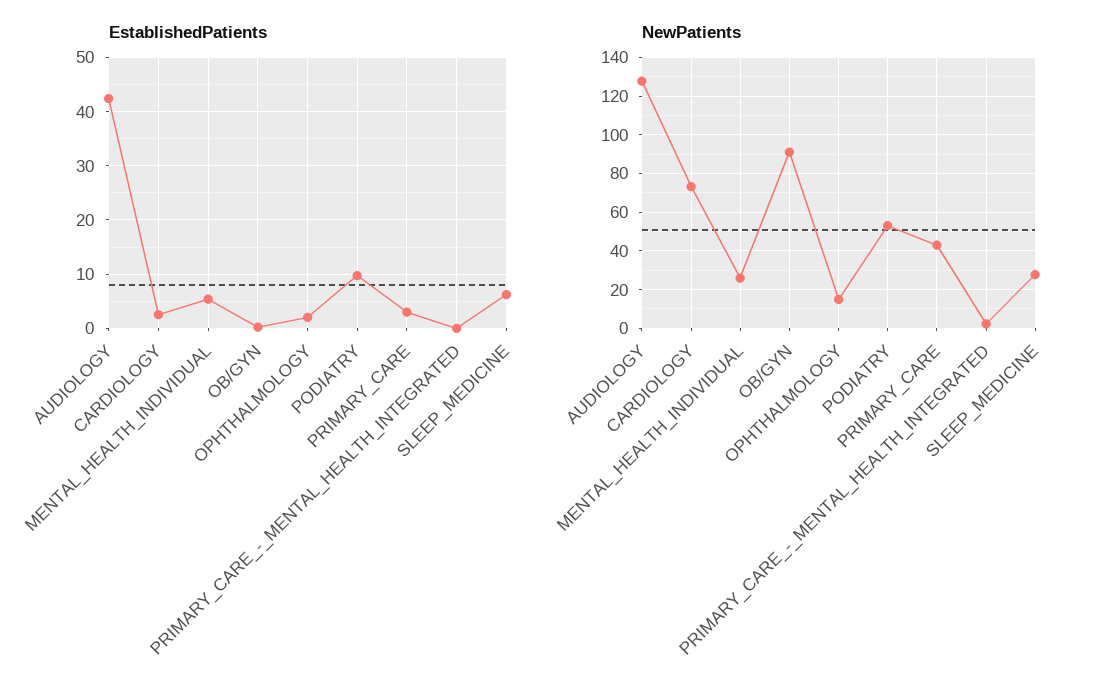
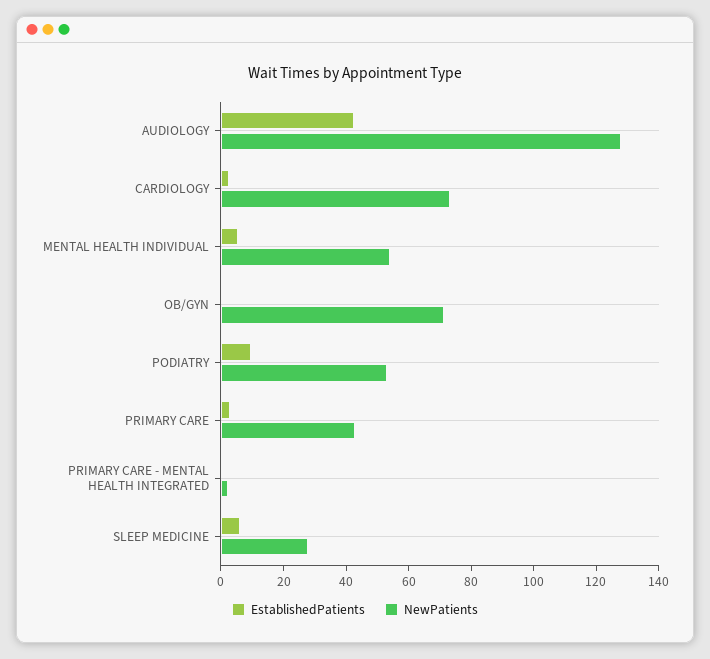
  {
    "EstablishedPatients": {
      "AUDIOLOGY": 42,
      "CARDIOLOGY": 2,
      "MENTAL_HEALTH_INDIVIDUAL": 6,
      "OB/GYN": 0,
-     "OPHTHALMOLOGY": 2,
      "PODIATRY": 10,
      "PRIMARY_CARE": 4,
      "PRIMARY_CARE_-_MENTAL_HEALTH_INTEGRATED": 0,
      "SLEEP_MEDICINE": 6
    },
    "NewPatients": {
      "AUDIOLOGY": 130,
      "CARDIOLOGY": 75,
-     "MENTAL_HEALTH_INDIVIDUAL": 25,
+     "MENTAL_HEALTH_INDIVIDUAL": 55,
-     "OB/GYN": 90,
+     "OB/GYN": 70,
-     "OPHTHALMOLOGY": 15,
      "PODIATRY": 55,
      "PRIMARY_CARE": 45,
      "PRIMARY_CARE_-_MENTAL_HEALTH_INTEGRATED": 0,
      "SLEEP_MEDICINE": 30
    }
  }

